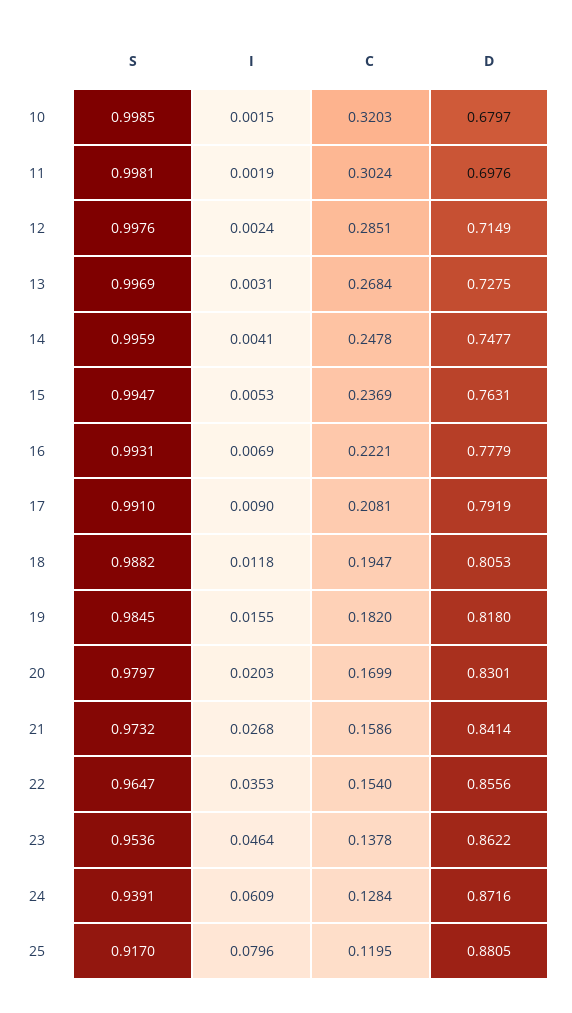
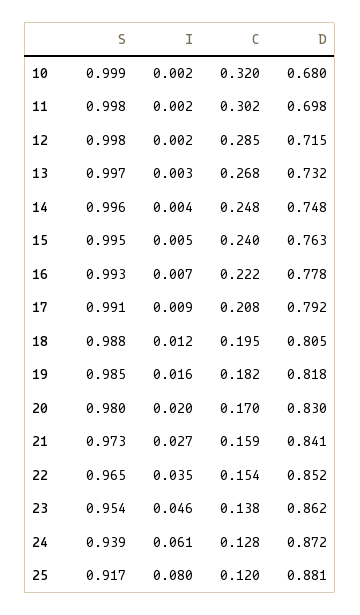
  {
    "S": {
      "10": 0.9985,
      "11": 0.9981,
      "12": 0.9976,
      "13": 0.9969,
      "14": 0.9959,
      "15": 0.9947,
      "16": 0.9931,
      "17": 0.991,
      "18": 0.9882,
      "19": 0.9845,
      "20": 0.9797,
      "21": 0.9732,
      "22": 0.9647,
      "23": 0.9536,
      "24": 0.9391,
      "25": 0.917
    },
    "I": {
      "10": 0.0015,
      "11": 0.0019,
      "12": 0.0024,
      "13": 0.0031,
      "14": 0.0041,
      "15": 0.0053,
      "16": 0.0069,
      "17": 0.009,
      "18": 0.0118,
      "19": 0.0155,
      "20": 0.0203,
      "21": 0.0268,
      "22": 0.0353,
      "23": 0.0464,
      "24": 0.0609,
      "25": 0.0796
    },
    "C": {
      "10": 0.3203,
      "11": 0.3024,
      "12": 0.2851,
      "13": 0.2684,
      "14": 0.2478,
-     "15": 0.2369,
+     "15": 0.24,
      "16": 0.2221,
      "17": 0.2081,
      "18": 0.1947,
      "19": 0.182,
      "20": 0.1699,
      "21": 0.1586,
      "22": 0.154,
      "23": 0.1378,
      "24": 0.1284,
      "25": 0.1195
    },
    "D": {
      "10": 0.6797,
      "11": 0.6976,
      "12": 0.7149,
-     "13": 0.7275,
+     "13": 0.732,
      "14": 0.7477,
      "15": 0.7631,
      "16": 0.7779,
      "17": 0.7919,
      "18": 0.8053,
      "19": 0.818,
      "20": 0.8301,
      "21": 0.8414,
-     "22": 0.8556,
+     "22": 0.852,
      "23": 0.8622,
      "24": 0.8716,
      "25": 0.8805
    }
  }

